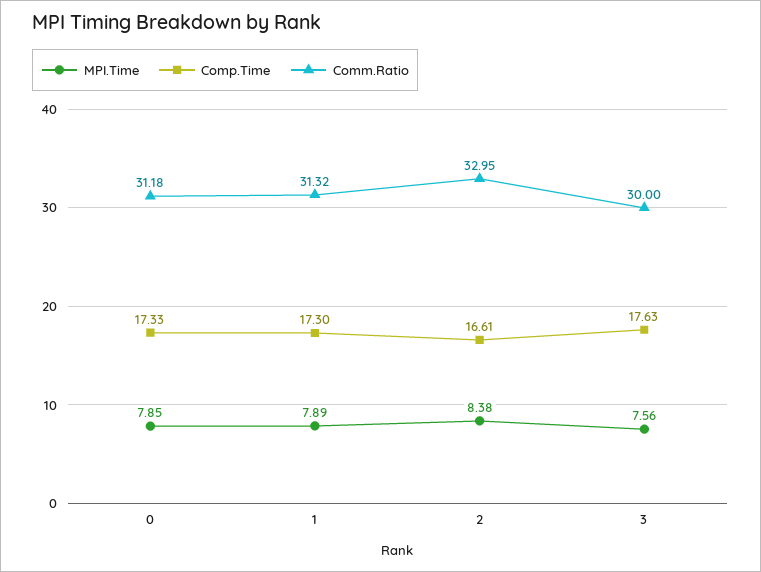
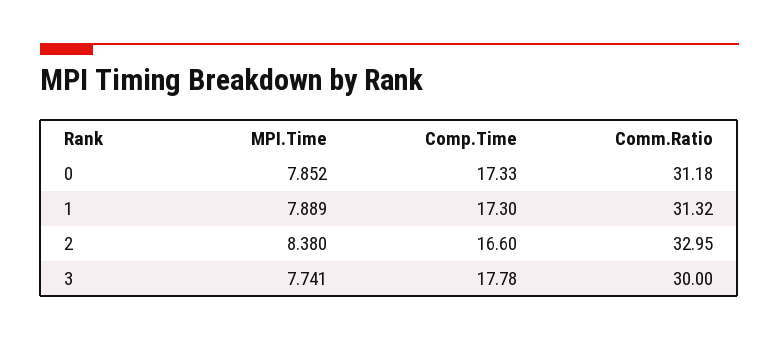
  {
    "MPI.Time": {
      "0": 7.852,
      "1": 7.889,
      "2": 8.38,
-     "3": 7.56
+     "3": 7.741
    },
    "Comp.Time": {
      "0": 17.33,
      "1": 17.3,
-     "2": 16.61,
+     "2": 16.6,
-     "3": 17.63
+     "3": 17.78
    },
    "Comm.Ratio": {
      "0": 31.18,
      "1": 31.32,
      "2": 32.95,
      "3": 30
    }
  }

